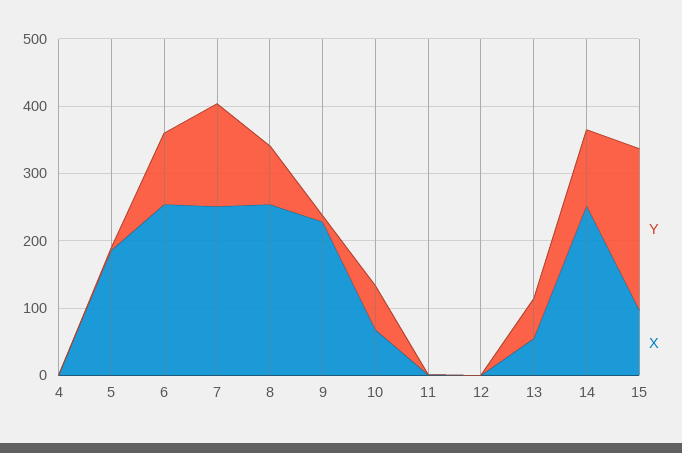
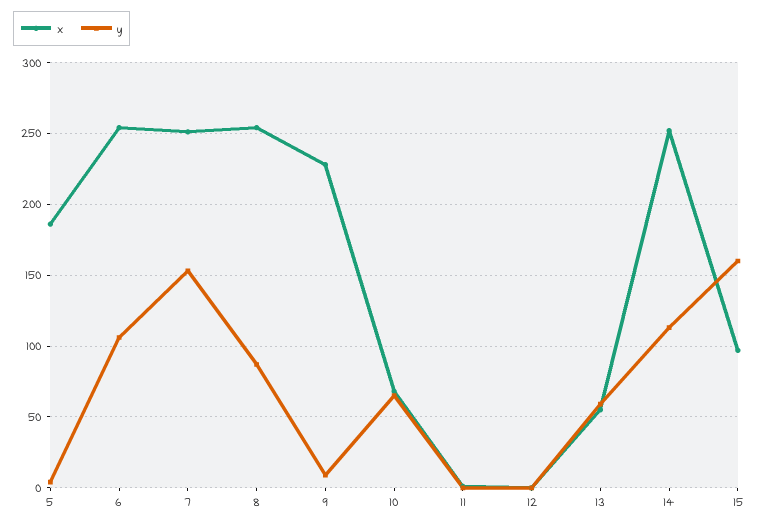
  {
    "Y": {
-     "4": 0,
      "5": 5,
      "6": 105,
      "7": 155,
      "8": 85,
      "9": 10,
      "10": 65,
      "11": 0,
      "12": 0,
      "13": 60,
      "14": 115,
-     "15": 240
+     "15": 160
    },
    "X": {
-     "4": 0,
      "5": 185,
      "6": 255,
      "7": 250,
      "8": 255,
      "9": 230,
      "10": 70,
      "11": 0,
      "12": 0,
      "13": 55,
      "14": 250,
      "15": 95
    }
  }

